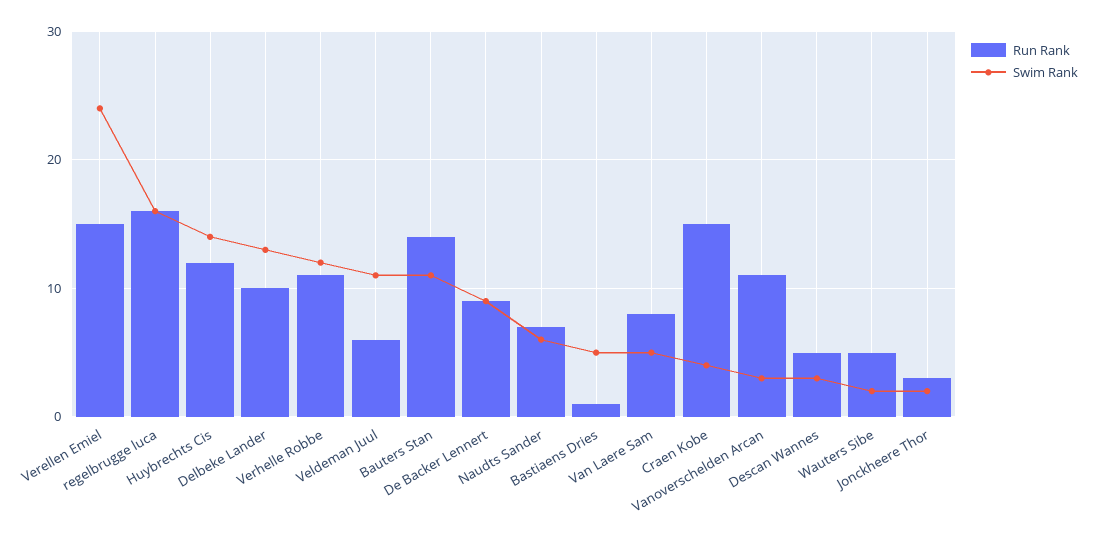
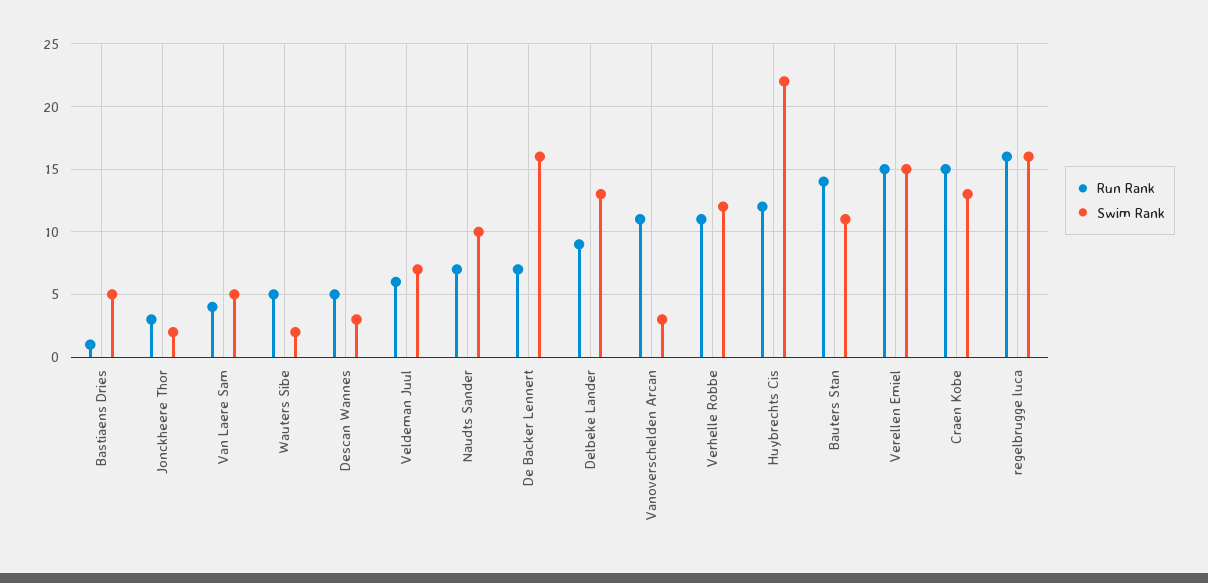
  {
    "Run Rank": {
      "Verellen Emiel": 15,
      "regelbrugge luca": 16,
      "Huybrechts Cis": 12,
-     "Delbeke Lander": 10,
+     "Delbeke Lander": 9,
      "Verhelle Robbe": 11,
      "Veldeman Juul": 6,
      "Bauters Stan": 14,
-     "De Backer Lennert": 9,
+     "De Backer Lennert": 7,
      "Naudts Sander": 7,
      "Bastiaens Dries": 1,
-     "Van Laere Sam": 8,
+     "Van Laere Sam": 4,
      "Craen Kobe": 15,
      "Vanoverschelden Arcan": 11,
      "Descan Wannes": 5,
      "Wauters Sibe": 5,
      "Jonckheere Thor": 3
    },
    "Swim Rank": {
-     "Verellen Emiel": 24,
+     "Verellen Emiel": 15,
      "regelbrugge luca": 16,
-     "Huybrechts Cis": 14,
+     "Huybrechts Cis": 22,
      "Delbeke Lander": 13,
      "Verhelle Robbe": 12,
-     "Veldeman Juul": 11,
+     "Veldeman Juul": 7,
      "Bauters Stan": 11,
-     "De Backer Lennert": 9,
+     "De Backer Lennert": 16,
-     "Naudts Sander": 6,
+     "Naudts Sander": 10,
      "Bastiaens Dries": 5,
      "Van Laere Sam": 5,
-     "Craen Kobe": 4,
+     "Craen Kobe": 13,
      "Vanoverschelden Arcan": 3,
      "Descan Wannes": 3,
      "Wauters Sibe": 2,
      "Jonckheere Thor": 2
    }
  }

